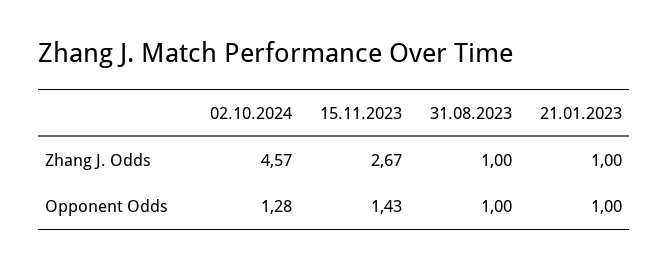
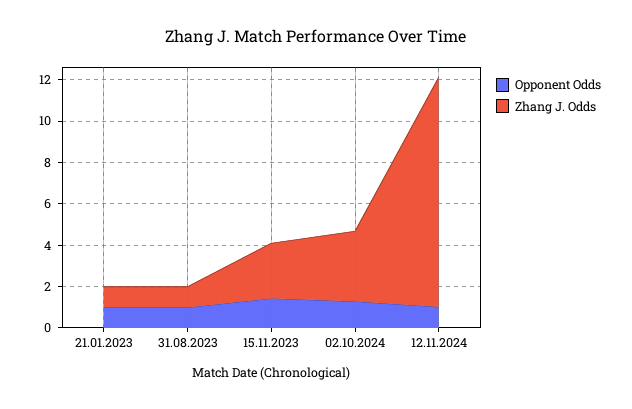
  {
    "Zhang J. Odds": {
-     "02.10.2024": 4.57,
+     "02.10.2024": 3.5,
      "15.11.2023": 2.67,
      "31.08.2023": 1,
-     "21.01.2023": 1
+     "21.01.2023": 1,
+     "12.11.2024": 11
    },
    "Opponent Odds": {
      "02.10.2024": 1.28,
      "15.11.2023": 1.43,
      "31.08.2023": 1,
-     "21.01.2023": 1
+     "21.01.2023": 1,
+     "12.11.2024": 1
    }
  }

